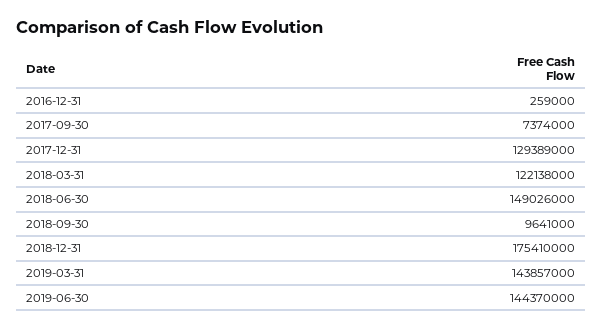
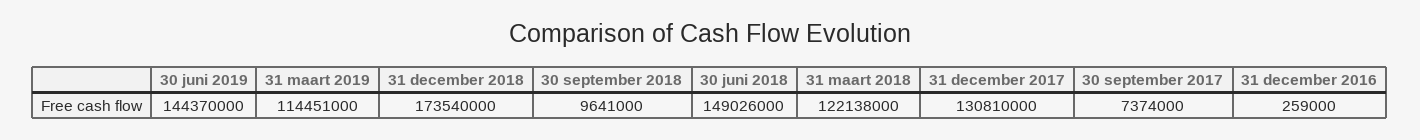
  {
    "2016-12-31": 259000,
    "2017-09-30": 7374000,
-   "2017-12-31": 129389000,
+   "2017-12-31": 130810000,
    "2018-03-31": 122138000,
    "2018-06-30": 149026000,
    "2018-09-30": 9641000,
-   "2018-12-31": 175410000,
+   "2018-12-31": 173540000,
-   "2019-03-31": 143857000,
+   "2019-03-31": 114451000,
    "2019-06-30": 144370000
  }

